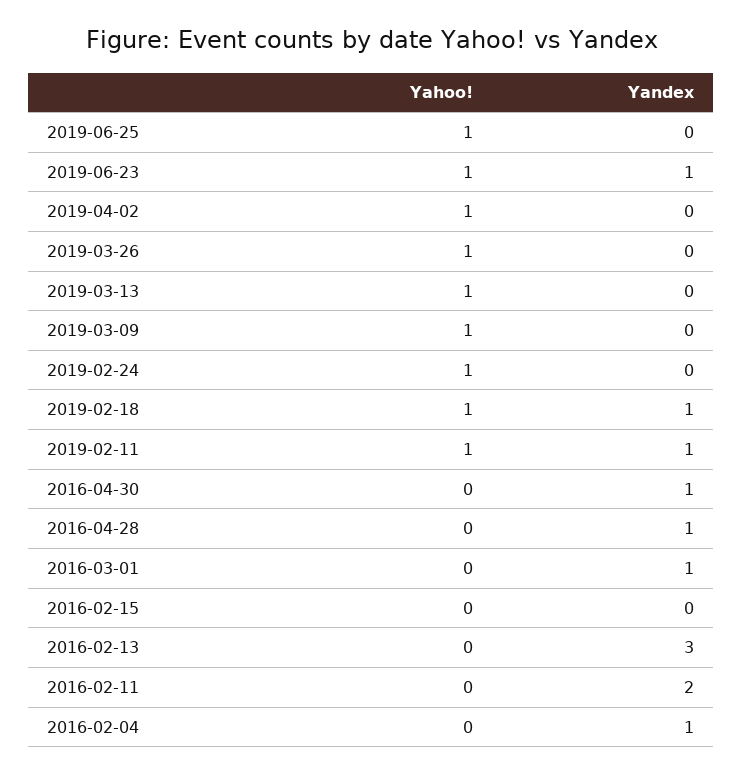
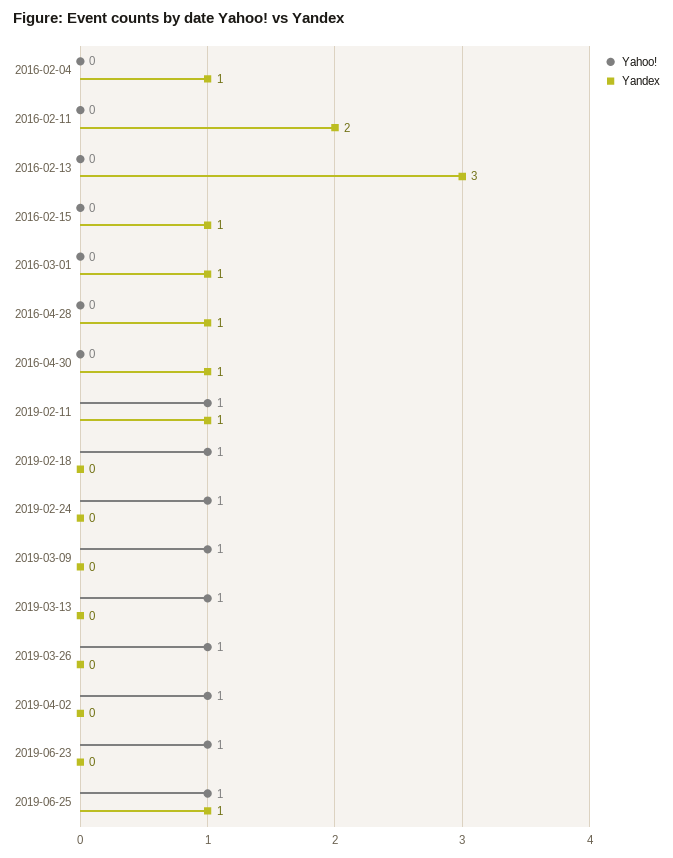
  {
    "Yahoo!": {
      "2019-06-25": 1,
      "2019-06-23": 1,
      "2019-04-02": 1,
      "2019-03-26": 1,
      "2019-03-13": 1,
      "2019-03-09": 1,
      "2019-02-24": 1,
      "2019-02-18": 1,
      "2019-02-11": 1,
      "2016-04-30": 0,
      "2016-04-28": 0,
      "2016-03-01": 0,
      "2016-02-15": 0,
      "2016-02-13": 0,
      "2016-02-11": 0,
      "2016-02-04": 0
    },
    "Yandex": {
-     "2019-06-25": 0,
+     "2019-06-25": 1,
-     "2019-06-23": 1,
+     "2019-06-23": 0,
      "2019-04-02": 0,
      "2019-03-26": 0,
      "2019-03-13": 0,
      "2019-03-09": 0,
      "2019-02-24": 0,
-     "2019-02-18": 1,
+     "2019-02-18": 0,
      "2019-02-11": 1,
      "2016-04-30": 1,
      "2016-04-28": 1,
      "2016-03-01": 1,
-     "2016-02-15": 0,
+     "2016-02-15": 1,
      "2016-02-13": 3,
      "2016-02-11": 2,
      "2016-02-04": 1
    }
  }

